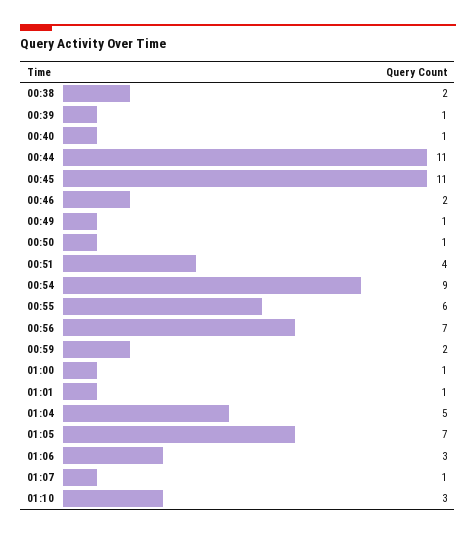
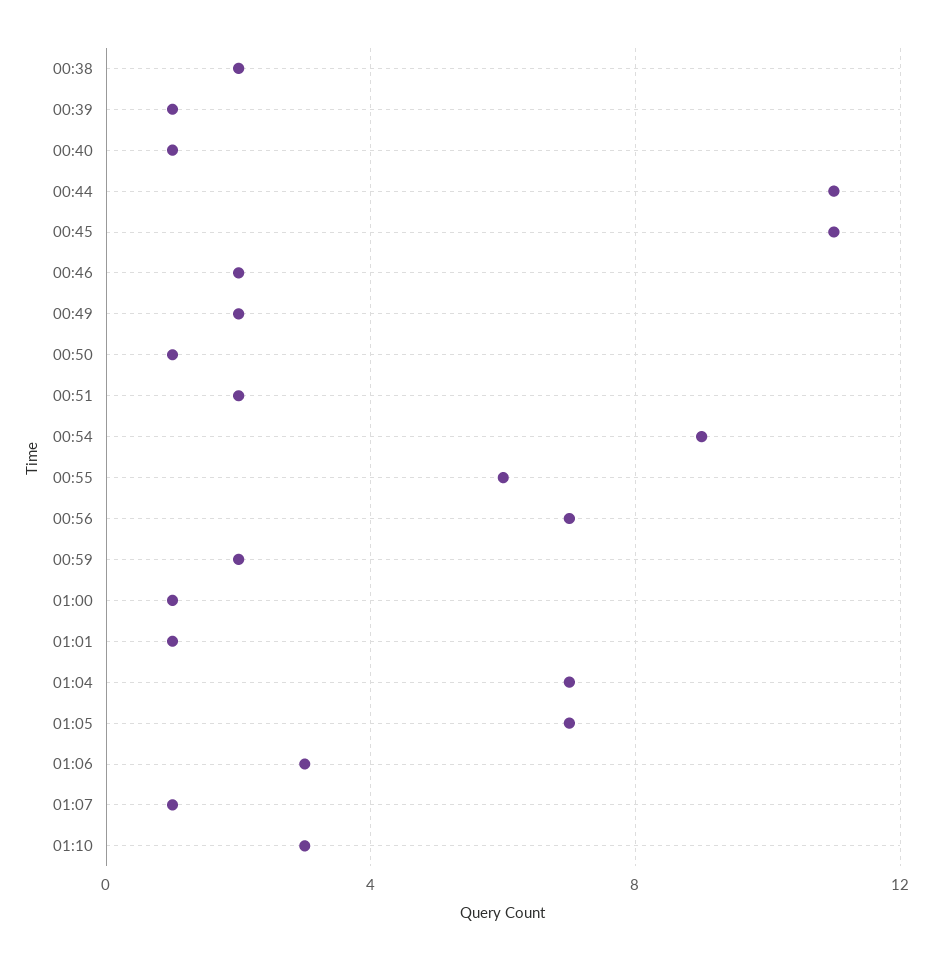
  {
    "00:38": 2,
    "00:39": 1,
    "00:40": 1,
    "00:44": 11,
    "00:45": 11,
    "00:46": 2,
-   "00:49": 1,
+   "00:49": 2,
    "00:50": 1,
-   "00:51": 4,
+   "00:51": 2,
    "00:54": 9,
    "00:55": 6,
    "00:56": 7,
    "00:59": 2,
    "01:00": 1,
    "01:01": 1,
-   "01:04": 5,
+   "01:04": 7,
    "01:05": 7,
    "01:06": 3,
    "01:07": 1,
    "01:10": 3
  }

